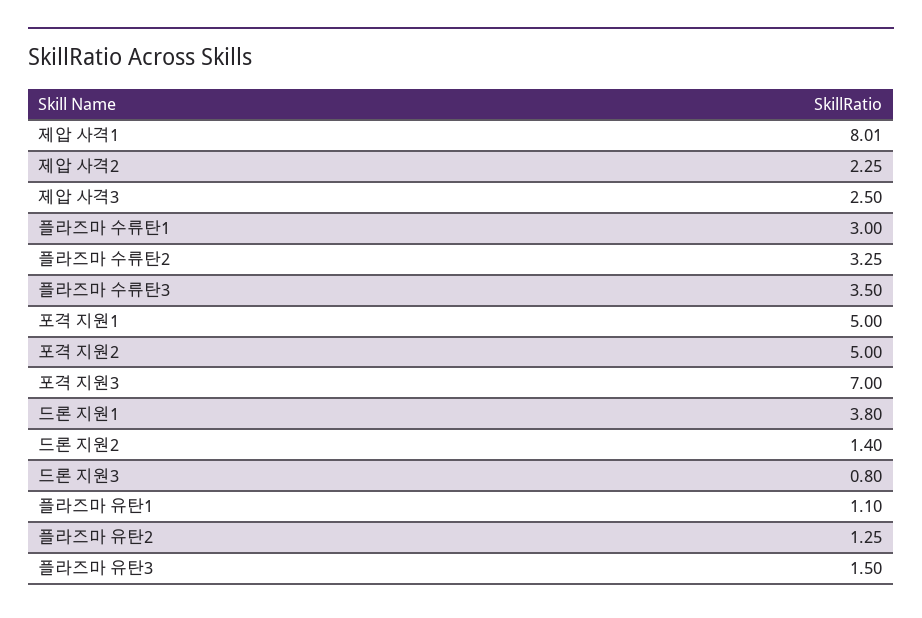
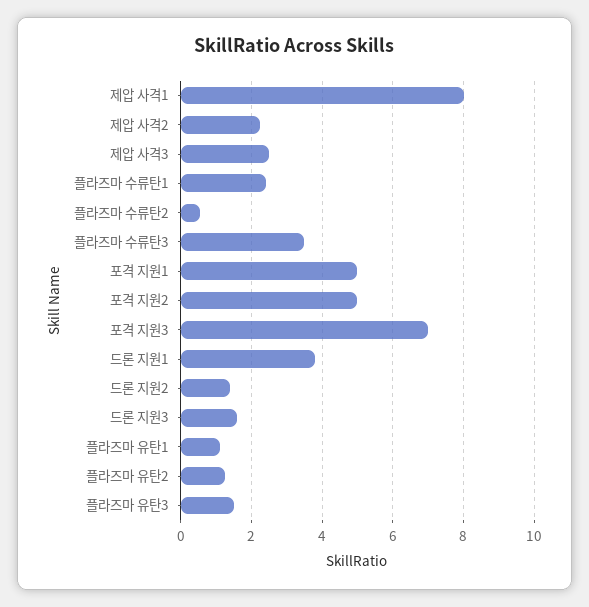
  {
    "제압 사격1": 8.01,
    "제압 사격2": 2.25,
    "제압 사격3": 2.5,
-   "플라즈마 수류탄1": 3,
+   "플라즈마 수류탄1": 2.4,
-   "플라즈마 수류탄2": 3.25,
+   "플라즈마 수류탄2": 0.6,
    "플라즈마 수류탄3": 3.5,
    "포격 지원1": 5,
    "포격 지원2": 5,
    "포격 지원3": 7,
    "드론 지원1": 3.8,
    "드론 지원2": 1.4,
-   "드론 지원3": 0.8,
+   "드론 지원3": 1.6,
    "플라즈마 유탄1": 1.1,
    "플라즈마 유탄2": 1.25,
    "플라즈마 유탄3": 1.5
  }

